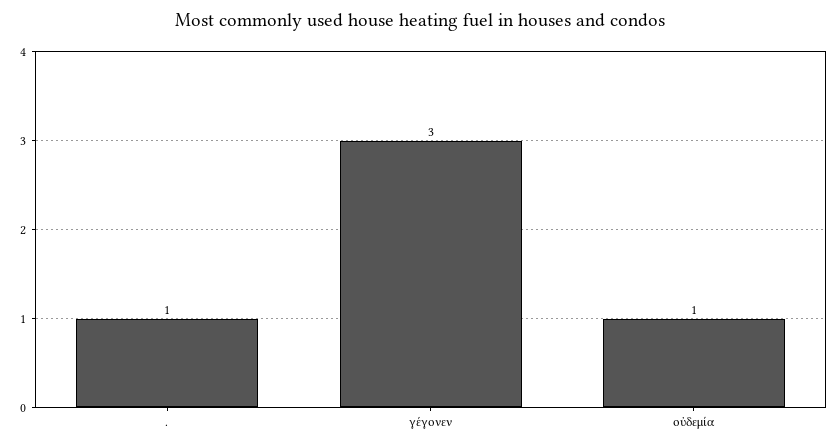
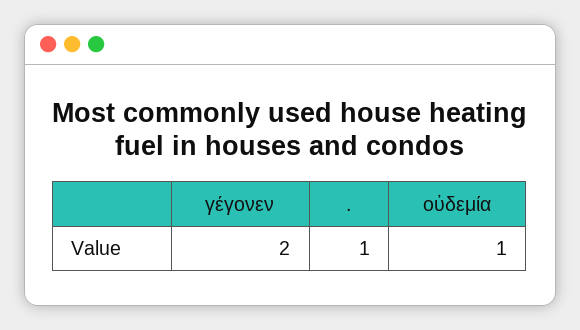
  {
    ".": 1,
-   "γέγονεν": 3,
+   "γέγονεν": 2,
    "οὐδεμία": 1
  }

